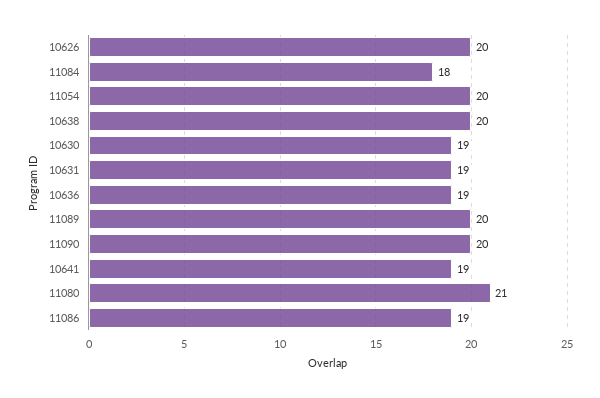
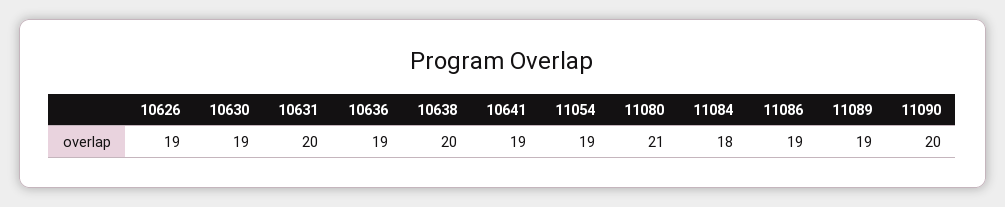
  {
-   "10626": 20,
+   "10626": 19,
    "11084": 18,
-   "11054": 20,
+   "11054": 19,
    "10638": 20,
    "10630": 19,
-   "10631": 19,
+   "10631": 20,
    "10636": 19,
-   "11089": 20,
+   "11089": 19,
    "11090": 20,
    "10641": 19,
    "11080": 21,
    "11086": 19
  }

